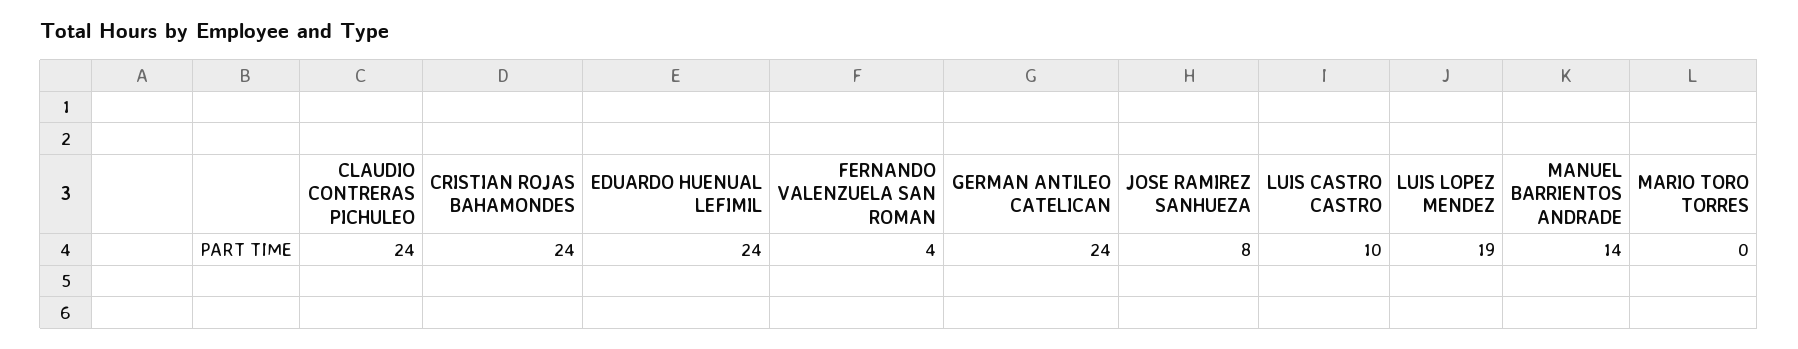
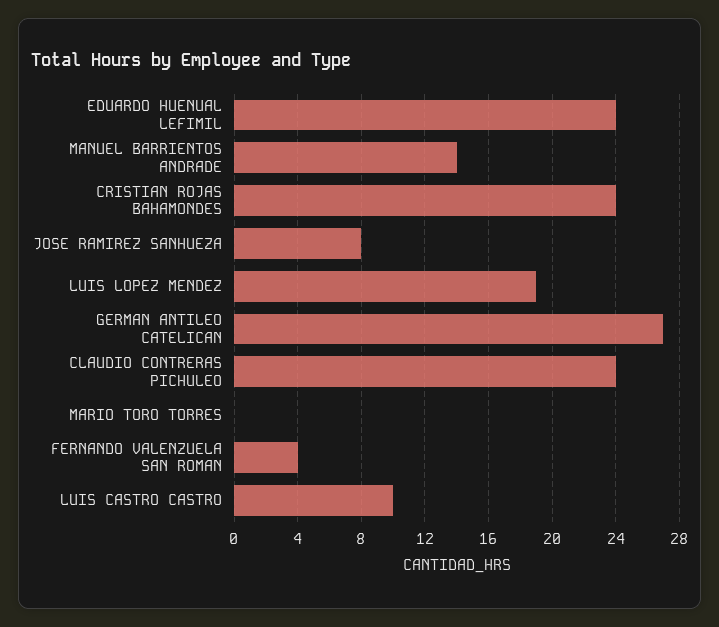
  {
    "CLAUDIO CONTRERAS PICHULEO": 24,
    "CRISTIAN ROJAS BAHAMONDES": 24,
    "EDUARDO HUENUAL LEFIMIL": 24,
    "FERNANDO VALENZUELA SAN ROMAN": 4,
-   "GERMAN ANTILEO CATELICAN": 24,
+   "GERMAN ANTILEO CATELICAN": 27,
    "JOSE RAMIREZ SANHUEZA": 8,
    "LUIS CASTRO CASTRO": 10,
    "LUIS LOPEZ MENDEZ": 19,
    "MANUEL BARRIENTOS ANDRADE": 14,
    "MARIO TORO TORRES": 0
  }

